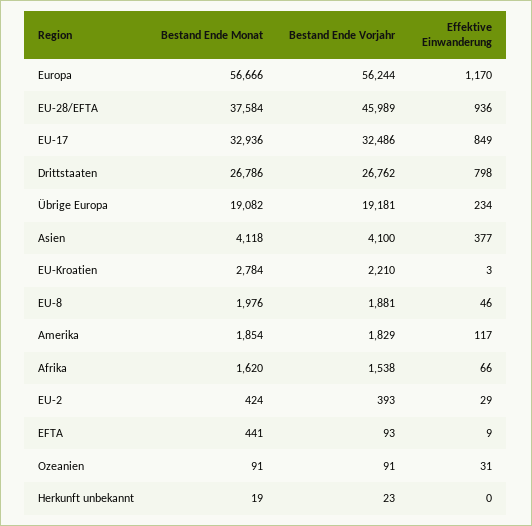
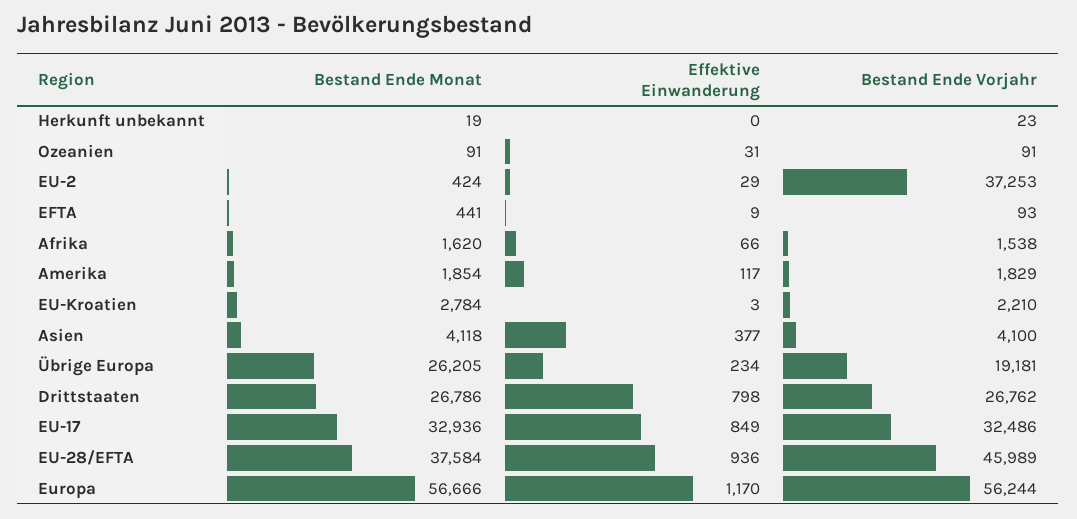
  {
    "Bestand Ende Monat": {
      "Europa": 56666,
      "EU-28/EFTA": 37584,
      "EU-17": 32936,
      "Drittstaaten": 26786,
-     "Übrige Europa": 19082,
+     "Übrige Europa": 26205,
      "Asien": 4118,
      "EU-Kroatien": 2784,
-     "EU-8": 1976,
      "Amerika": 1854,
      "Afrika": 1620,
      "EU-2": 424,
      "EFTA": 441,
      "Ozeanien": 91,
      "Herkunft unbekannt": 19
    },
    "Bestand Ende Vorjahr": {
      "Europa": 56244,
      "EU-28/EFTA": 45989,
      "EU-17": 32486,
      "Drittstaaten": 26762,
      "Übrige Europa": 19181,
      "Asien": 4100,
      "EU-Kroatien": 2210,
-     "EU-8": 1881,
      "Amerika": 1829,
      "Afrika": 1538,
-     "EU-2": 393,
+     "EU-2": 37253,
      "EFTA": 93,
      "Ozeanien": 91,
      "Herkunft unbekannt": 23
    },
    "Effektive Einwanderung": {
      "Europa": 1170,
      "EU-28/EFTA": 936,
      "EU-17": 849,
      "Drittstaaten": 798,
      "Übrige Europa": 234,
      "Asien": 377,
      "EU-Kroatien": 3,
-     "EU-8": 46,
      "Amerika": 117,
      "Afrika": 66,
      "EU-2": 29,
      "EFTA": 9,
      "Ozeanien": 31,
      "Herkunft unbekannt": 0
    }
  }

